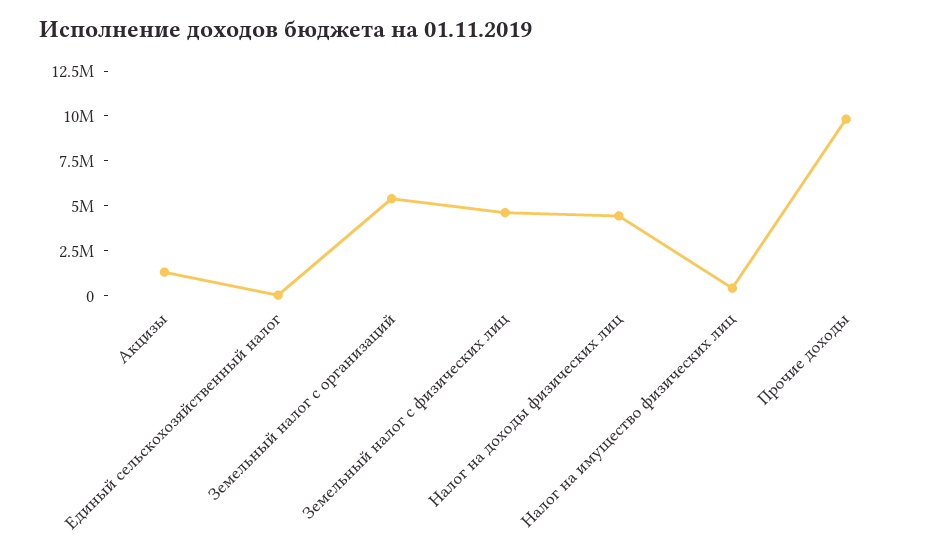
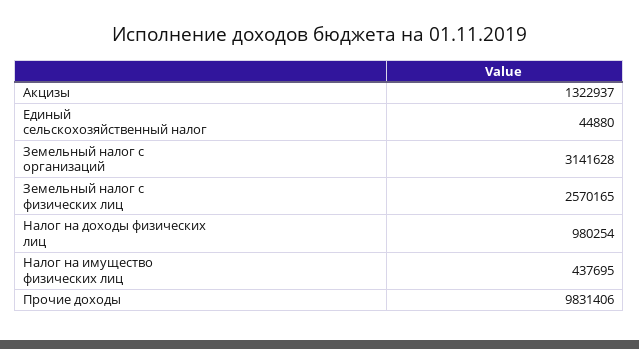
  {
    "Акцизы": 1322937,
    "Единый сельскохозяйственный налог": 44880,
-   "Земельный налог с организаций": 5500000,
+   "Земельный налог с организаций": 3141628,
-   "Земельный налог с физических лиц": 4500000,
+   "Земельный налог с физических лиц": 2570165,
-   "Налог на доходы физических лиц": 4500000,
+   "Налог на доходы физических лиц": 980254,
    "Налог на имущество физических лиц": 437695,
    "Прочие доходы": 9831406
  }

